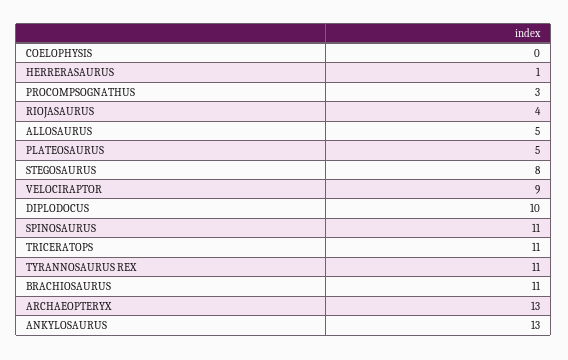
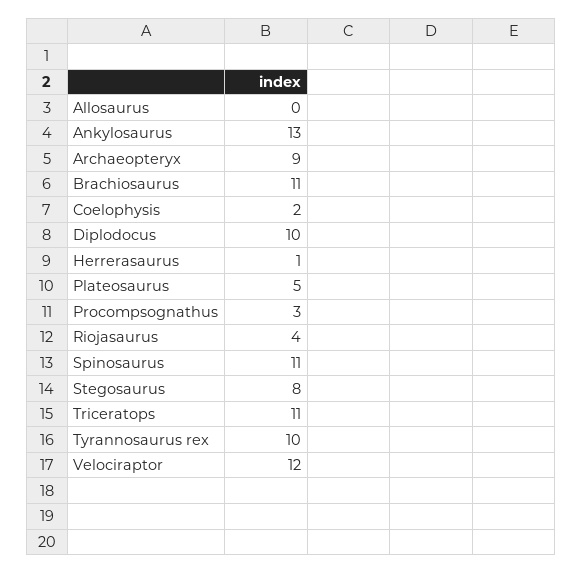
  {
-   "COELOPHYSIS": 0,
+   "COELOPHYSIS": 2,
    "HERRERASAURUS": 1,
    "PROCOMPSOGNATHUS": 3,
    "RIOJASAURUS": 4,
-   "ALLOSAURUS": 5,
+   "ALLOSAURUS": 0,
    "PLATEOSAURUS": 5,
    "STEGOSAURUS": 8,
-   "VELOCIRAPTOR": 9,
+   "VELOCIRAPTOR": 12,
    "DIPLODOCUS": 10,
    "SPINOSAURUS": 11,
    "TRICERATOPS": 11,
-   "TYRANNOSAURUS REX": 11,
+   "TYRANNOSAURUS REX": 10,
    "BRACHIOSAURUS": 11,
-   "ARCHAEOPTERYX": 13,
+   "ARCHAEOPTERYX": 9,
    "ANKYLOSAURUS": 13
  }

